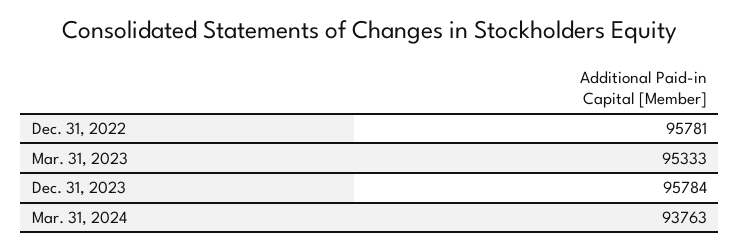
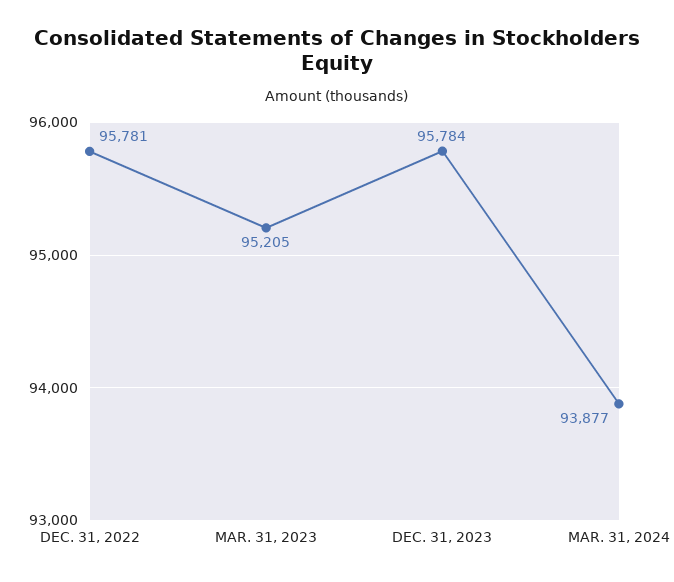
  {
    "Dec. 31, 2022": 95781,
-   "Mar. 31, 2023": 95333,
+   "Mar. 31, 2023": 95205,
    "Dec. 31, 2023": 95784,
-   "Mar. 31, 2024": 93763
+   "Mar. 31, 2024": 93877
  }

